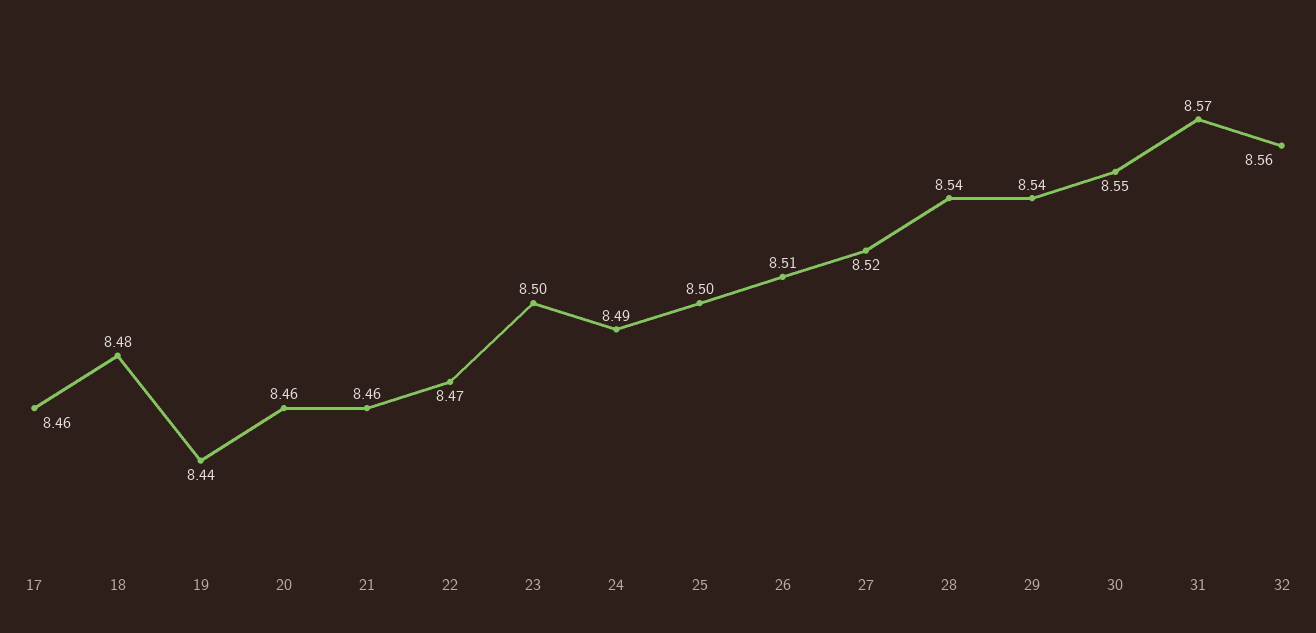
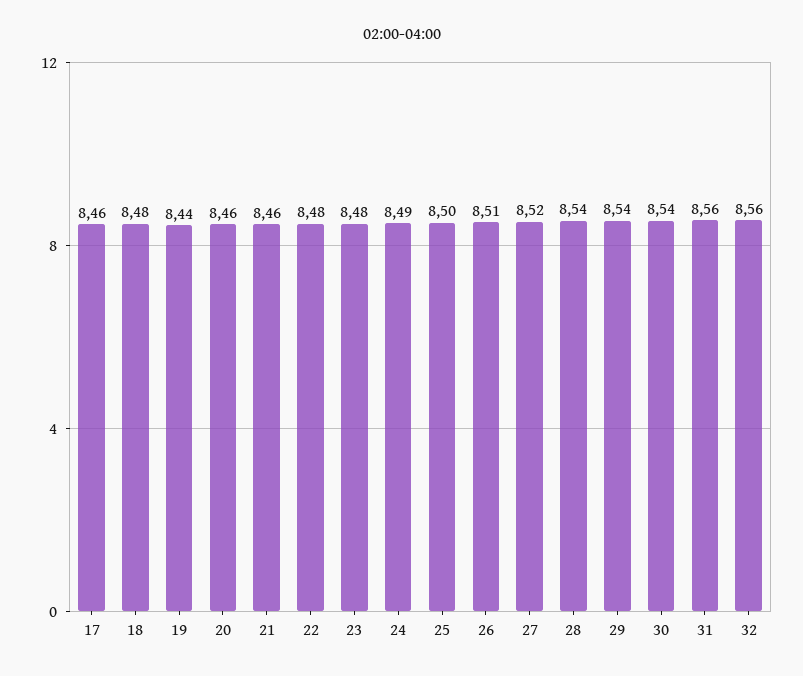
  {
    "17": 8.46,
    "18": 8.48,
    "19": 8.44,
    "20": 8.46,
    "21": 8.46,
-   "22": 8.47,
+   "22": 8.48,
-   "23": 8.5,
+   "23": 8.48,
    "24": 8.49,
    "25": 8.5,
    "26": 8.51,
    "27": 8.52,
    "28": 8.54,
    "29": 8.54,
-   "30": 8.55,
+   "30": 8.54,
-   "31": 8.57,
+   "31": 8.56,
    "32": 8.56
  }

